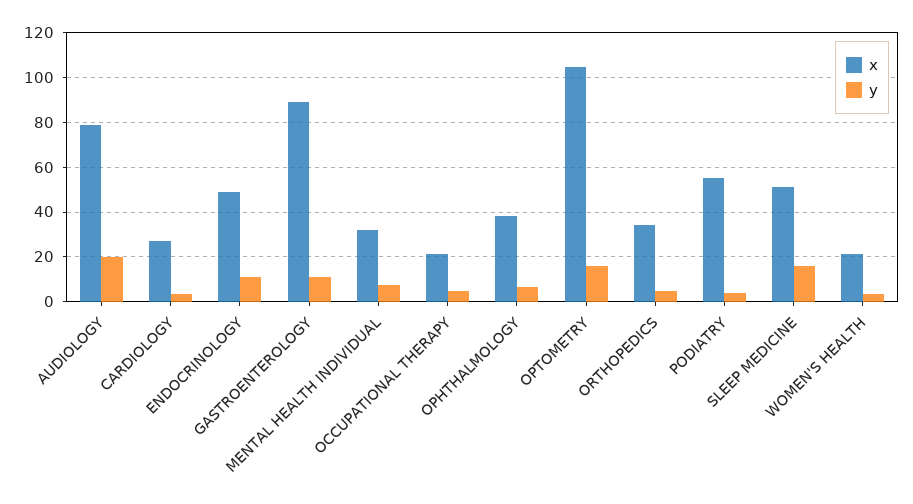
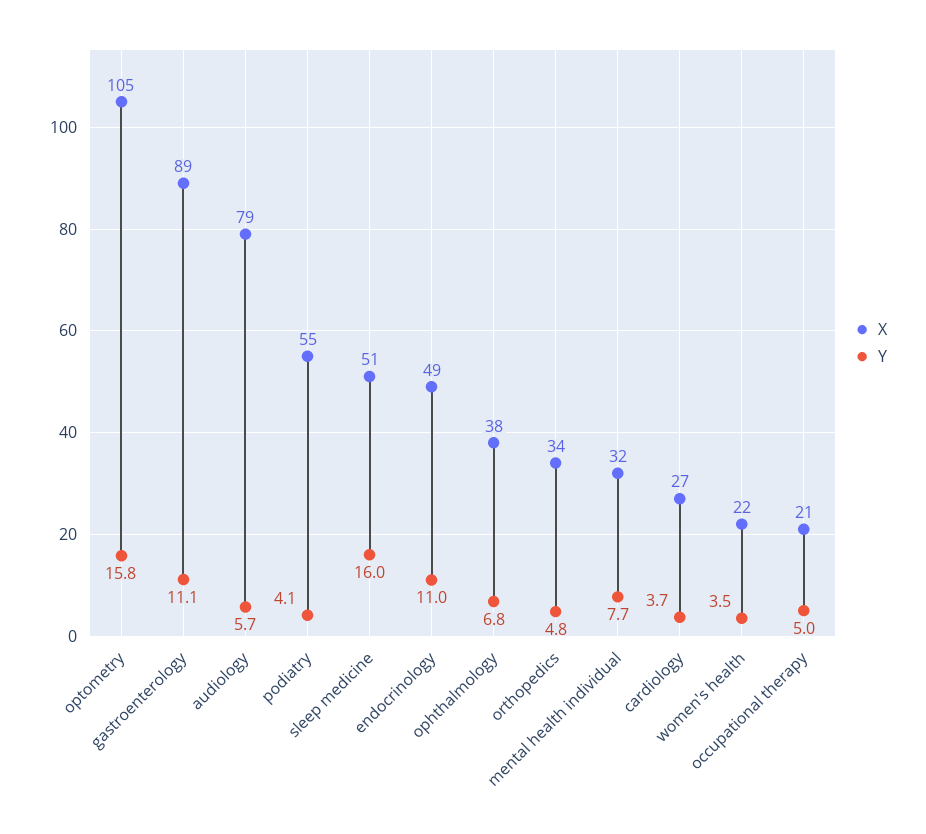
  {
    "x": {
      "AUDIOLOGY": 79,
      "CARDIOLOGY": 27,
      "ENDOCRINOLOGY": 49,
      "GASTROENTEROLOGY": 89,
      "MENTAL HEALTH INDIVIDUAL": 32,
      "OCCUPATIONAL THERAPY": 21,
      "OPHTHALMOLOGY": 38,
      "OPTOMETRY": 105,
      "ORTHOPEDICS": 34,
      "PODIATRY": 55,
      "SLEEP MEDICINE": 51,
      "WOMEN'S HEALTH": 22
    },
    "y": {
-     "AUDIOLOGY": 20,
+     "AUDIOLOGY": 5.7,
      "CARDIOLOGY": 3.7,
      "ENDOCRINOLOGY": 11,
      "GASTROENTEROLOGY": 11.1,
      "MENTAL HEALTH INDIVIDUAL": 7.7,
      "OCCUPATIONAL THERAPY": 5,
      "OPHTHALMOLOGY": 6.8,
      "OPTOMETRY": 15.8,
      "ORTHOPEDICS": 4.8,
      "PODIATRY": 4.1,
      "SLEEP MEDICINE": 16,
      "WOMEN'S HEALTH": 3.5
    }
  }

